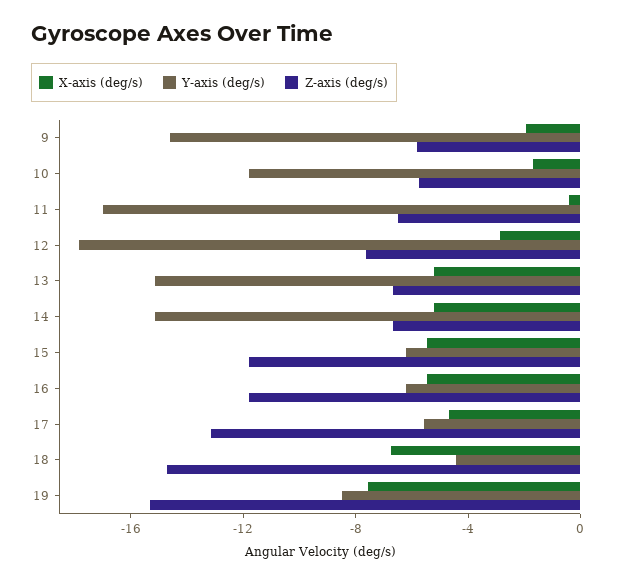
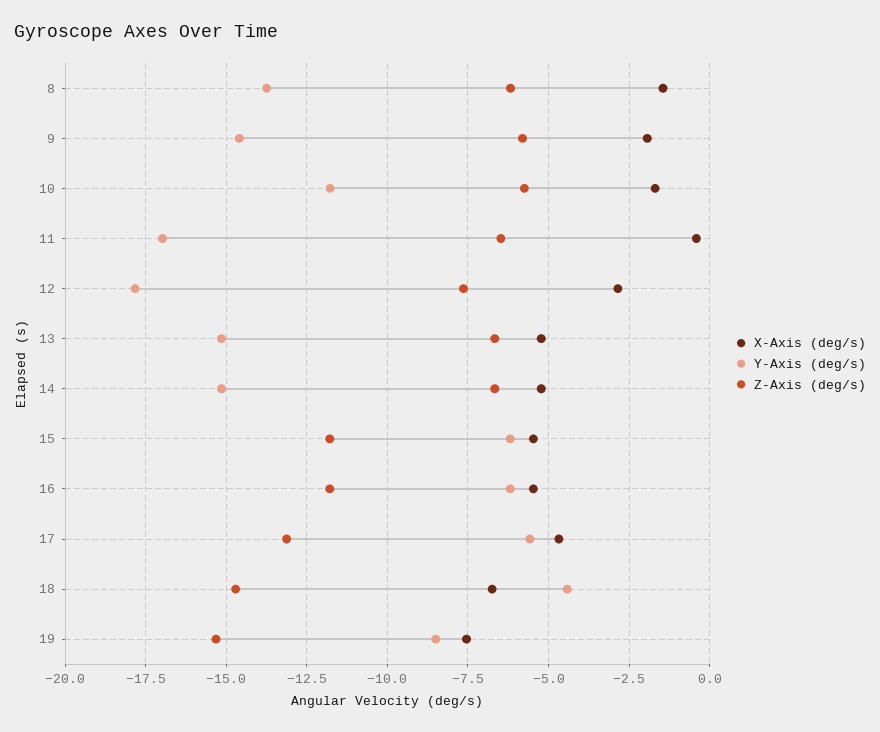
  {
    "X-axis (deg/s)": {
      "9": -2,
      "10": -1.75,
      "11": -0.5,
      "12": -2.75,
      "13": -5.25,
      "14": -5.25,
      "15": -5.5,
      "16": -5.5,
      "17": -4.75,
      "18": -6.75,
-     "19": -7.5
+     "19": -7.5,
+     "8": -1.5
    },
    "Y-axis (deg/s)": {
      "9": -14.5,
      "10": -11.75,
      "11": -17,
      "12": -17.75,
      "13": -15.25,
      "14": -15.25,
      "15": -6.25,
      "16": -6.25,
      "17": -5.5,
      "18": -4.5,
-     "19": -8.5
+     "19": -8.5,
+     "8": -13.75
    },
    "Z-axis (deg/s)": {
      "9": -5.75,
      "10": -5.75,
      "11": -6.5,
      "12": -7.75,
      "13": -6.75,
      "14": -6.75,
      "15": -11.75,
      "16": -11.75,
      "17": -13.25,
      "18": -14.75,
-     "19": -15.25
+     "19": -15.25,
+     "8": -6.25
    }
  }

